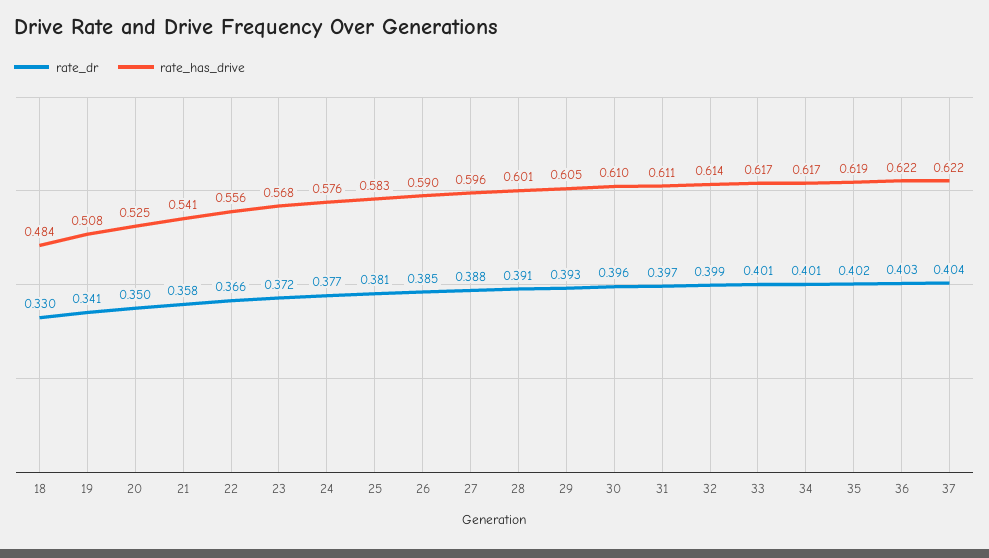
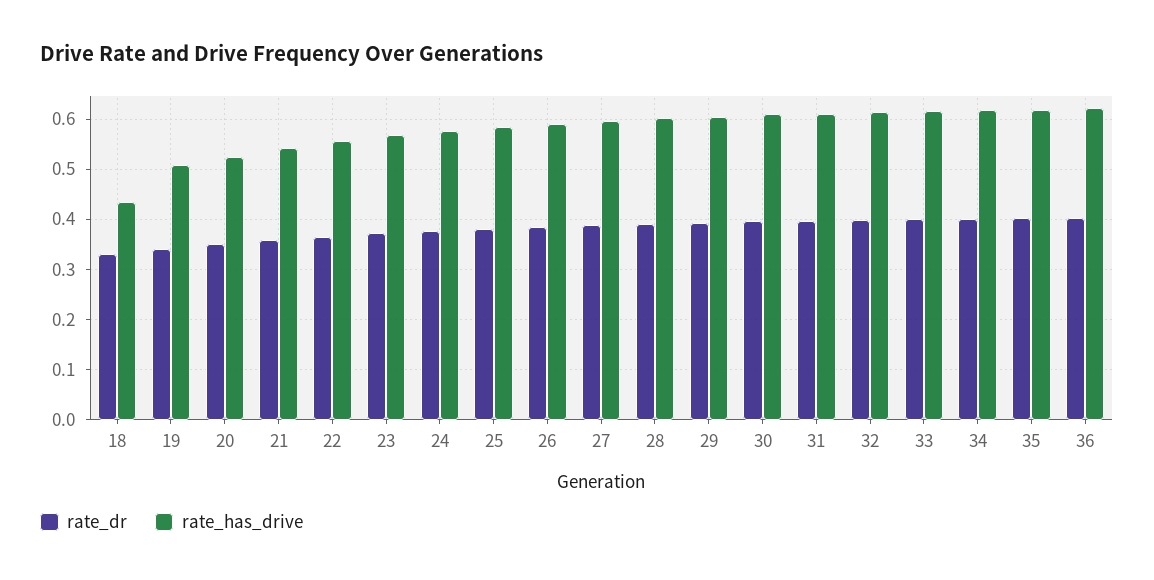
  {
    "rate_dr": {
      "18": 0.33,
      "19": 0.341,
      "20": 0.35,
      "21": 0.358,
      "22": 0.366,
      "23": 0.372,
      "24": 0.377,
      "25": 0.381,
      "26": 0.385,
      "27": 0.388,
      "28": 0.391,
      "29": 0.393,
      "30": 0.396,
      "31": 0.397,
      "32": 0.399,
      "33": 0.401,
      "34": 0.401,
      "35": 0.402,
-     "36": 0.403,
+     "36": 0.403
-     "37": 0.404
    },
    "rate_has_drive": {
-     "18": 0.484,
+     "18": 0.44,
      "19": 0.508,
      "20": 0.525,
      "21": 0.541,
      "22": 0.556,
      "23": 0.568,
      "24": 0.576,
      "25": 0.583,
      "26": 0.59,
      "27": 0.596,
      "28": 0.601,
      "29": 0.605,
      "30": 0.61,
      "31": 0.611,
      "32": 0.614,
      "33": 0.617,
      "34": 0.617,
      "35": 0.619,
-     "36": 0.622,
+     "36": 0.622
-     "37": 0.622
    }
  }

